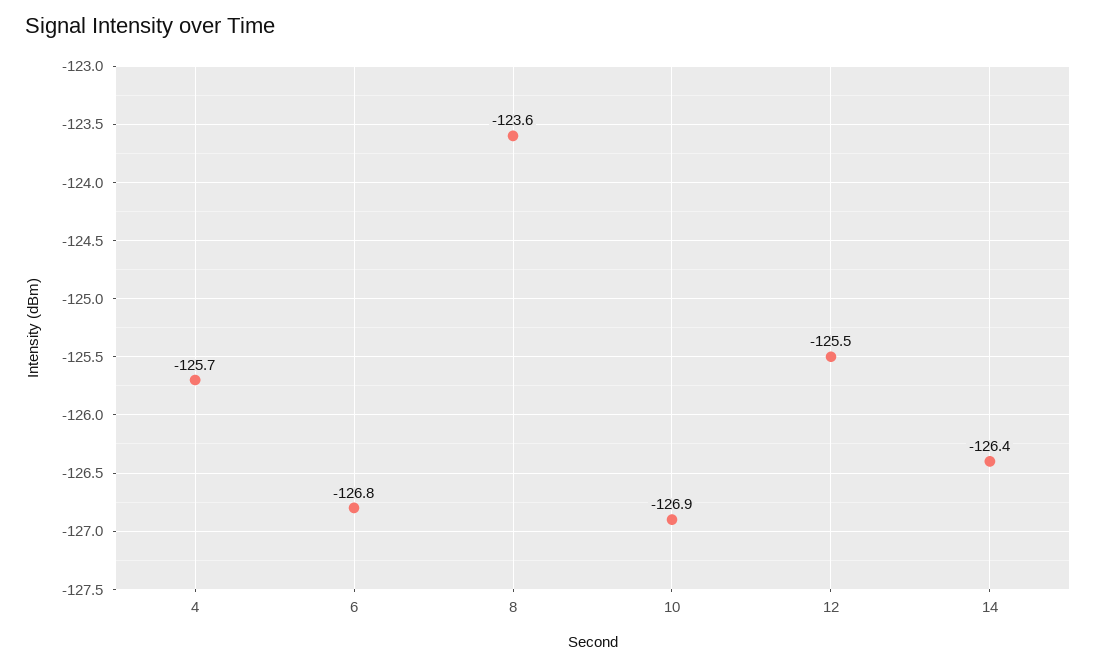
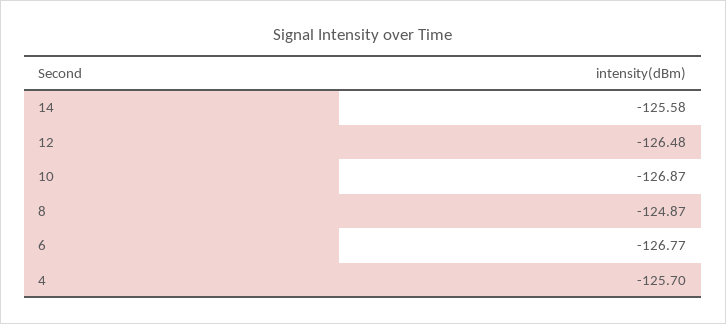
  {
    "4": -125.7,
    "6": -126.77,
-   "8": -123.6,
+   "8": -124.87,
    "10": -126.87,
-   "12": -125.5,
+   "12": -126.48,
-   "14": -126.4
+   "14": -125.58
  }

